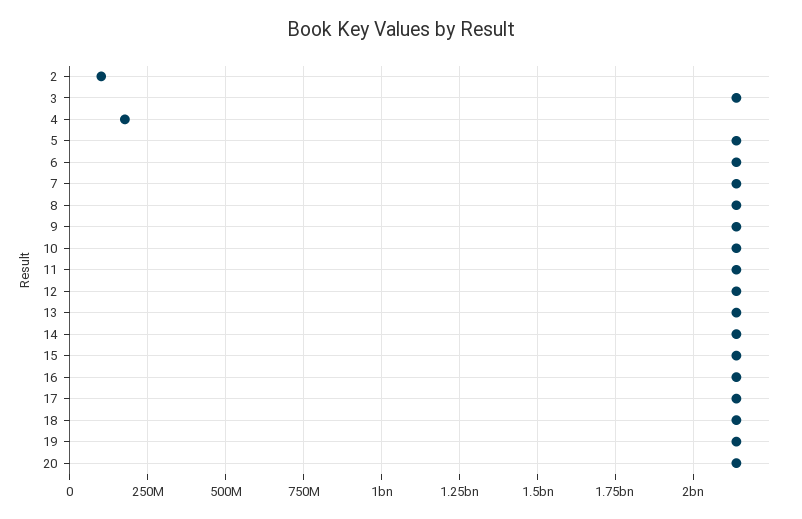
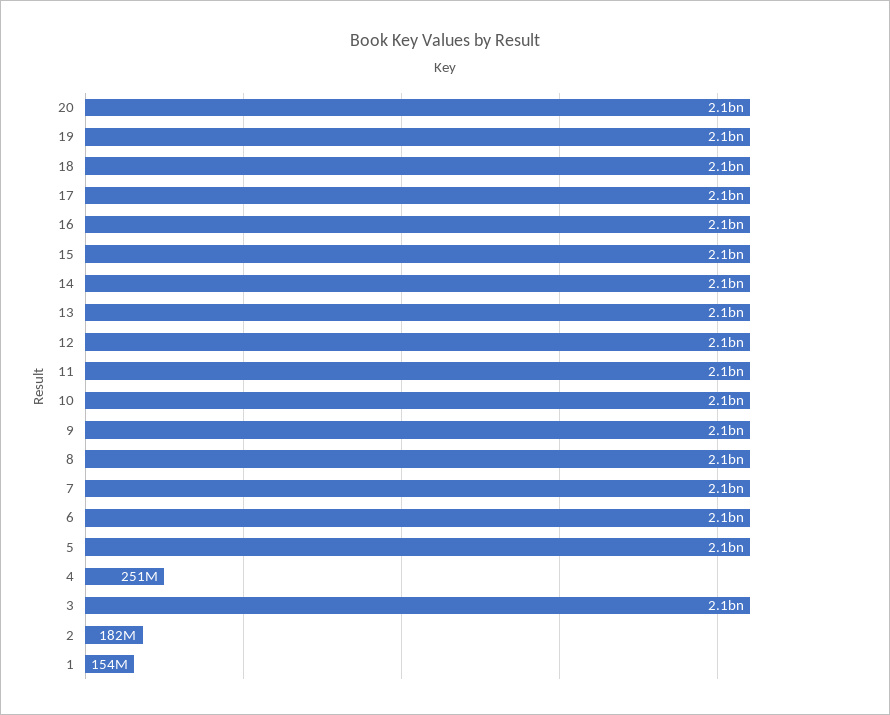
  {
-   "2": 100000000,
+   "2": 182000000,
    "3": 2100000000,
-   "4": 175000000,
+   "4": 251000000,
    "5": 2100000000,
    "6": 2100000000,
    "7": 2100000000,
    "8": 2100000000,
    "9": 2100000000,
    "10": 2100000000,
    "11": 2100000000,
    "12": 2100000000,
    "13": 2100000000,
    "14": 2100000000,
    "15": 2100000000,
    "16": 2100000000,
    "17": 2100000000,
    "18": 2100000000,
    "19": 2100000000,
-   "20": 2100000000
+   "20": 2100000000,
+   "1": 154000000
  }

